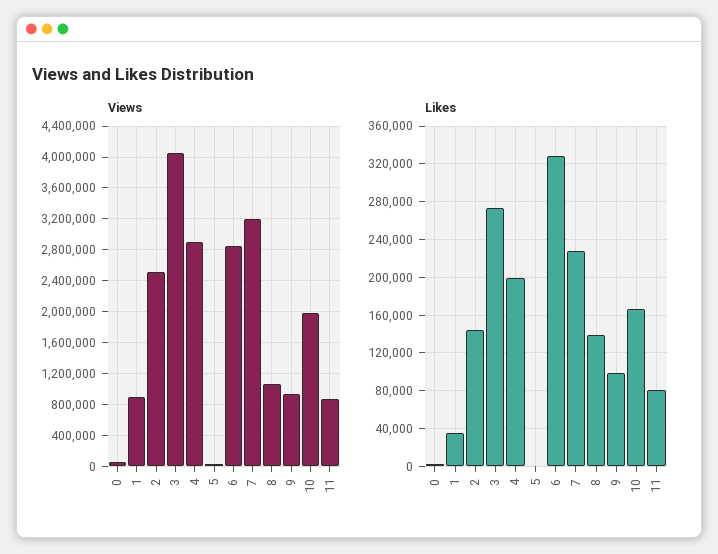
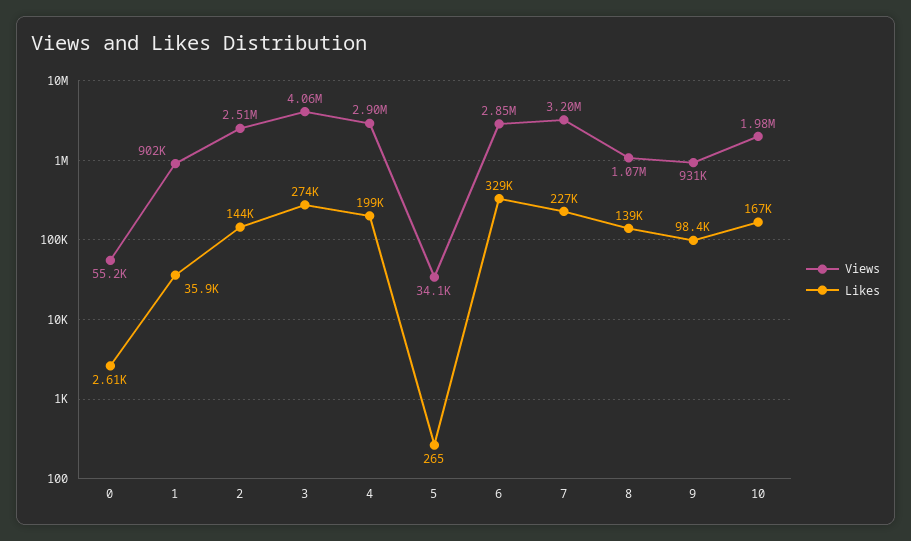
  {
    "Views": {
      "0": 55200,
      "1": 902000,
      "2": 2510000,
      "3": 4060000,
      "4": 2900000,
      "5": 34100,
      "6": 2850000,
      "7": 3200000,
      "8": 1070000,
      "9": 931000,
-     "10": 1980000,
+     "10": 1980000
-     "11": 900000
    },
    "Likes": {
      "0": 2610,
      "1": 35900,
      "2": 144000,
      "3": 274000,
      "4": 199000,
      "5": 265,
      "6": 329000,
      "7": 227000,
      "8": 139000,
      "9": 98400,
-     "10": 167000,
+     "10": 167000
-     "11": 80000
    }
  }

